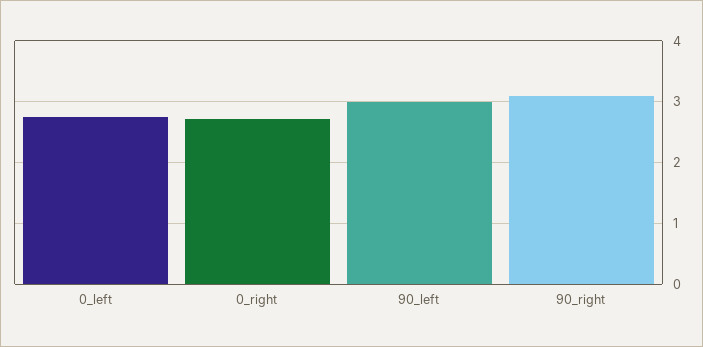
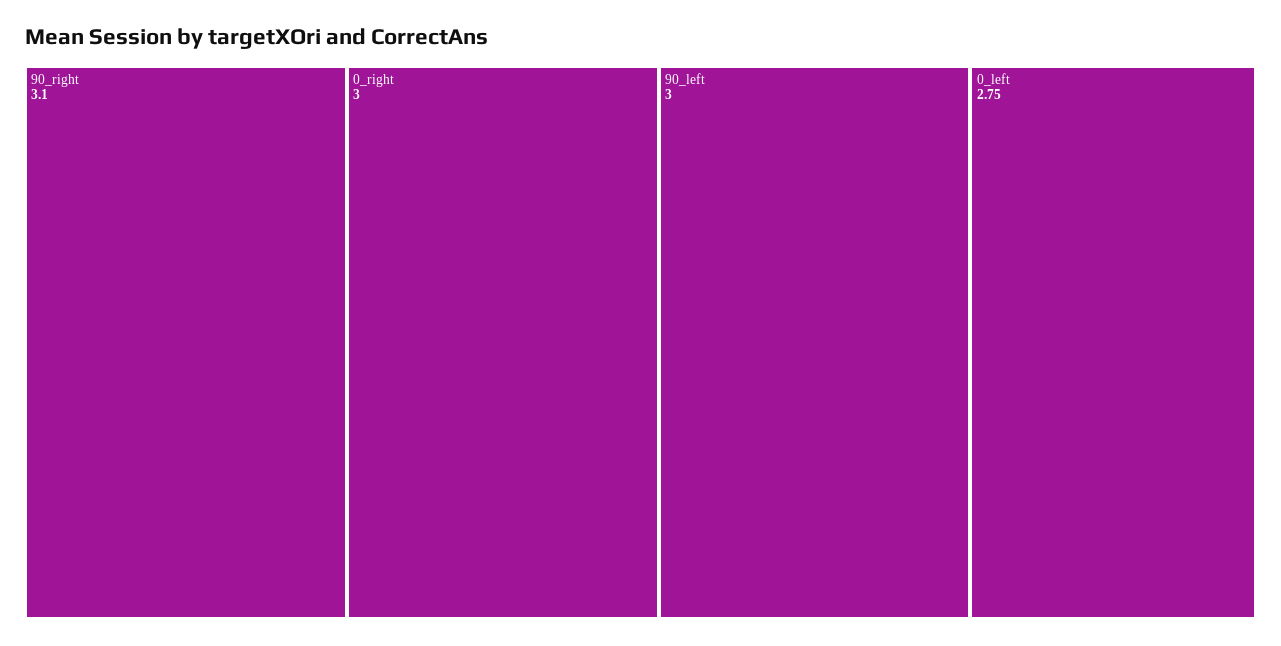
  {
    "0_left": 2.75,
-   "0_right": 2.7,
+   "0_right": 3,
    "90_left": 3,
    "90_right": 3.1
  }

